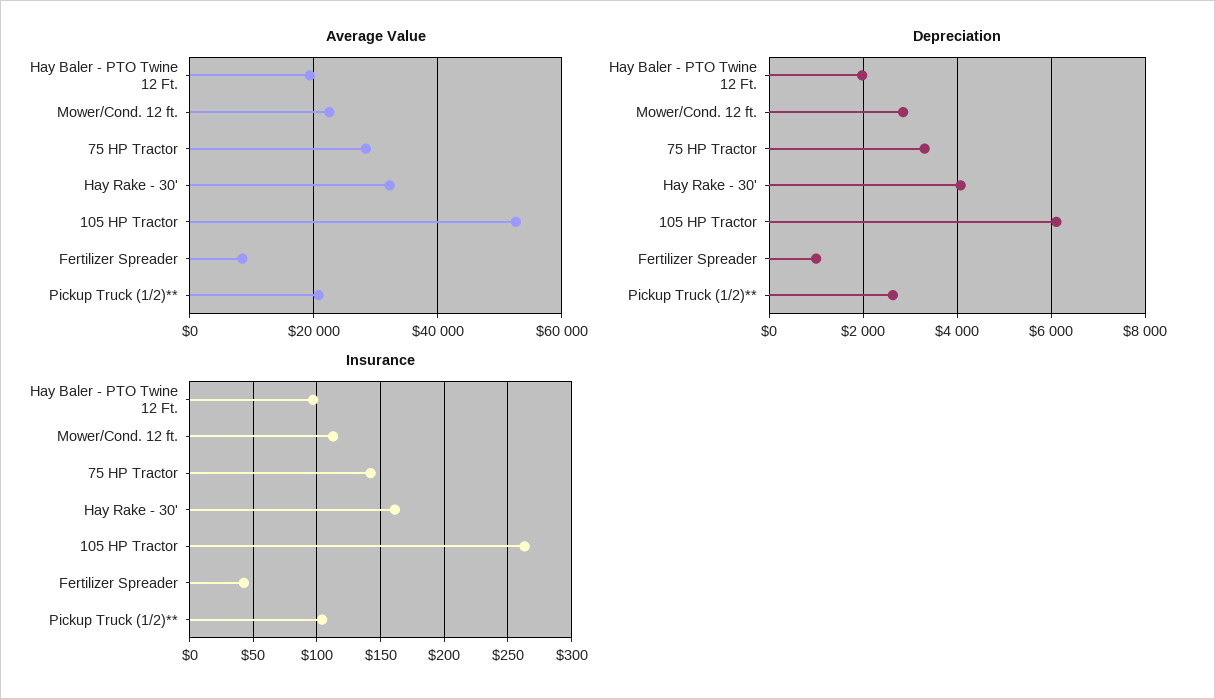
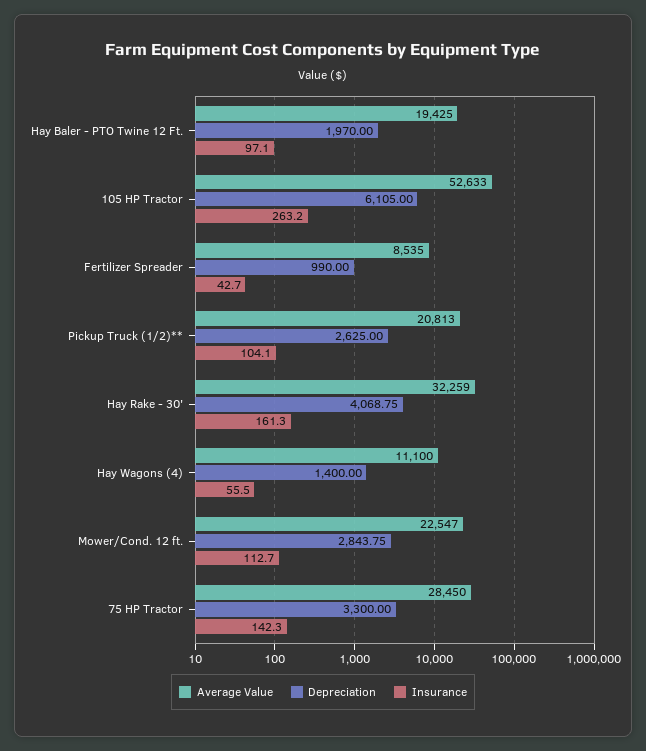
  {
    "Average Value": {
      "Hay Baler - PTO Twine 12 Ft.": 19425,
      "Mower/Cond. 12 ft.": 22547,
      "75 HP Tractor": 28450,
      "Hay Rake - 30'": 32259,
      "105 HP Tractor": 52633,
      "Fertilizer Spreader": 8535,
-     "Pickup Truck (1/2)**": 20813
+     "Pickup Truck (1/2)**": 20813,
+     "Hay Wagons (4)": 11100
    },
    "Depreciation": {
      "Hay Baler - PTO Twine 12 Ft.": 1970,
      "Mower/Cond. 12 ft.": 2843.75,
      "75 HP Tractor": 3300,
      "Hay Rake - 30'": 4068.75,
      "105 HP Tractor": 6105,
      "Fertilizer Spreader": 990,
-     "Pickup Truck (1/2)**": 2625
+     "Pickup Truck (1/2)**": 2625,
+     "Hay Wagons (4)": 1400
    },
    "Insurance": {
      "Hay Baler - PTO Twine 12 Ft.": 97.1,
      "Mower/Cond. 12 ft.": 112.7,
      "75 HP Tractor": 142.3,
      "Hay Rake - 30'": 161.3,
      "105 HP Tractor": 263.2,
      "Fertilizer Spreader": 42.7,
-     "Pickup Truck (1/2)**": 104.1
+     "Pickup Truck (1/2)**": 104.1,
+     "Hay Wagons (4)": 55.5
    }
  }

